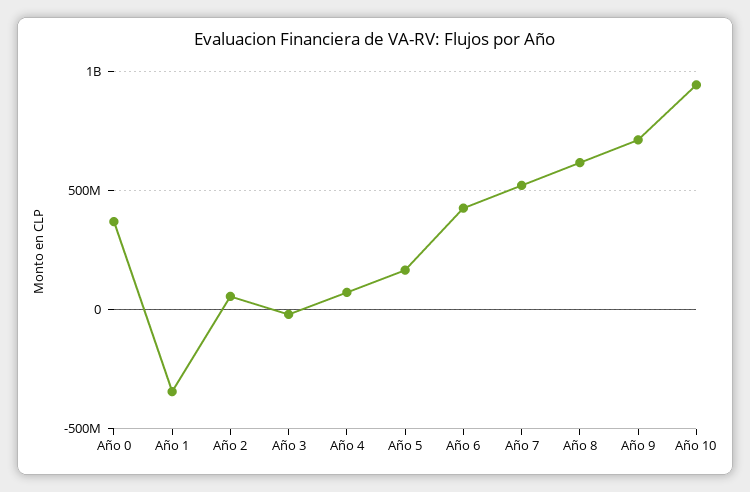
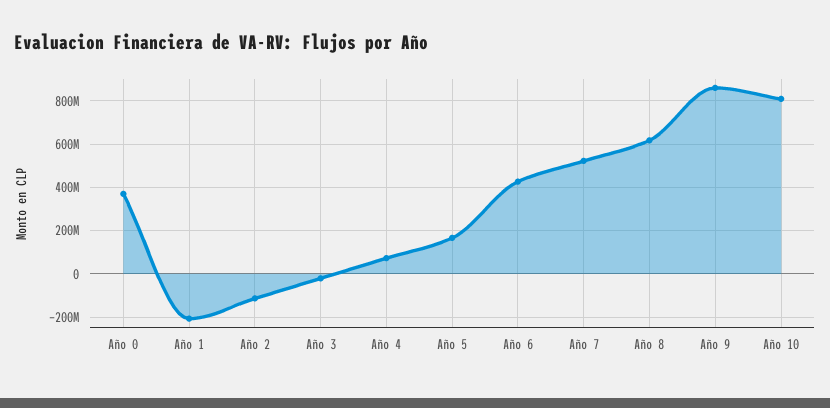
  {
    "Año 0": 350000000,
-   "Año 1": -350000000,
+   "Año 1": -200000000,
-   "Año 2": 50000000,
+   "Año 2": -100000000,
    "Año 3": 0,
    "Año 4": 50000000,
    "Año 5": 150000000,
    "Año 6": 450000000,
    "Año 7": 500000000,
    "Año 8": 600000000,
-   "Año 9": 700000000,
+   "Año 9": 850000000,
-   "Año 10": 950000000
+   "Año 10": 800000000
  }

